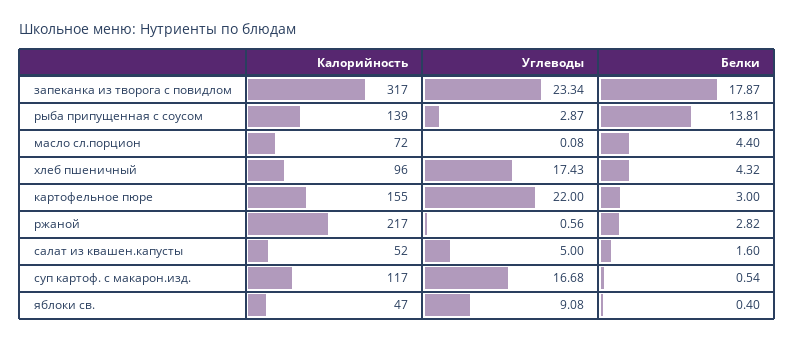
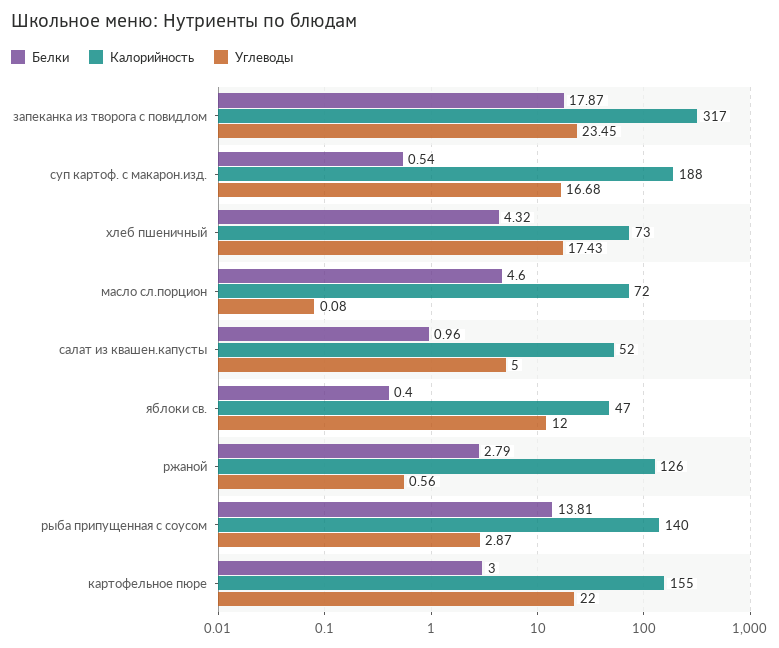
  {
    "Калорийность": {
      "запеканка из творога с повидлом": 317,
-     "рыба припущенная с соусом": 139,
+     "рыба припущенная с соусом": 140,
      "масло сл.порцион": 72,
-     "хлеб пшеничный": 96,
+     "хлеб пшеничный": 73,
      "картофельное пюре": 155,
-     "ржаной": 217,
+     "ржаной": 126,
      "салат из квашен.капусты": 52,
-     "суп картоф. с макарон.изд.": 117,
+     "суп картоф. с макарон.изд.": 188,
      "яблоки св.": 47
    },
    "Углеводы": {
-     "запеканка из творога с повидлом": 23.34,
+     "запеканка из творога с повидлом": 23.45,
      "рыба припущенная с соусом": 2.87,
      "масло сл.порцион": 0.08,
      "хлеб пшеничный": 17.43,
      "картофельное пюре": 22,
      "ржаной": 0.56,
      "салат из квашен.капусты": 5,
      "суп картоф. с макарон.изд.": 16.68,
-     "яблоки св.": 9.08
+     "яблоки св.": 12
    },
    "Белки": {
      "запеканка из творога с повидлом": 17.87,
      "рыба припущенная с соусом": 13.81,
-     "масло сл.порцион": 4.4,
+     "масло сл.порцион": 4.6,
      "хлеб пшеничный": 4.32,
      "картофельное пюре": 3,
-     "ржаной": 2.82,
+     "ржаной": 2.79,
-     "салат из квашен.капусты": 1.6,
+     "салат из квашен.капусты": 0.96,
      "суп картоф. с макарон.изд.": 0.54,
      "яблоки св.": 0.4
    }
  }

